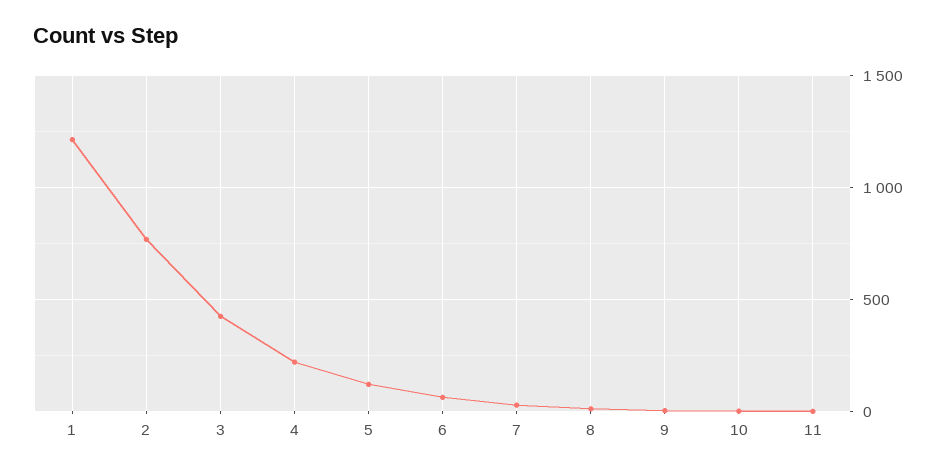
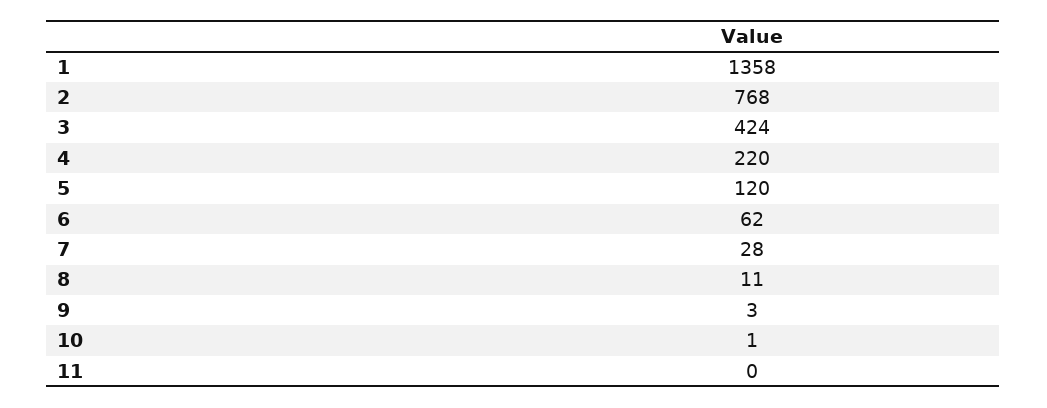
  {
-   "1": 1200,
+   "1": 1358,
    "2": 768,
    "3": 424,
    "4": 220,
    "5": 120,
    "6": 62,
    "7": 28,
    "8": 11,
    "9": 3,
    "10": 1,
    "11": 0
  }

